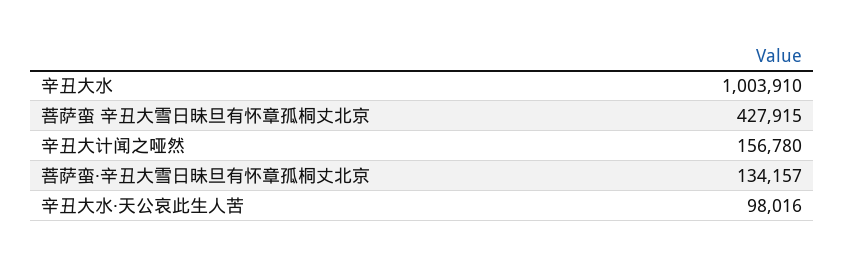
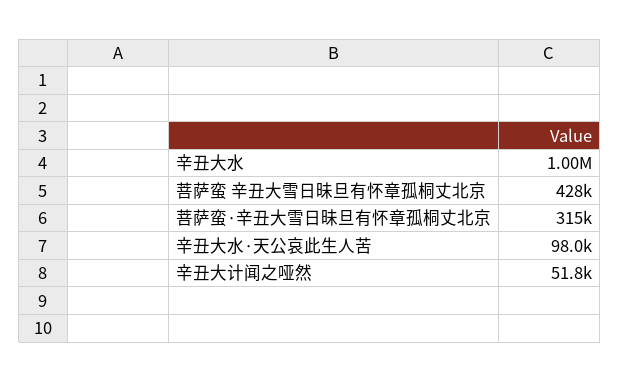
  {
    "辛丑大水": 1003910,
    "菩萨蛮 辛丑大雪日昧旦有怀章孤桐丈北京": 427915,
-   "辛丑大计闻之哑然": 156780,
+   "辛丑大计闻之哑然": 51800,
-   "菩萨蛮·辛丑大雪日昧旦有怀章孤桐丈北京": 134157,
+   "菩萨蛮·辛丑大雪日昧旦有怀章孤桐丈北京": 315000,
    "辛丑大水·天公哀此生人苦": 98016
  }

